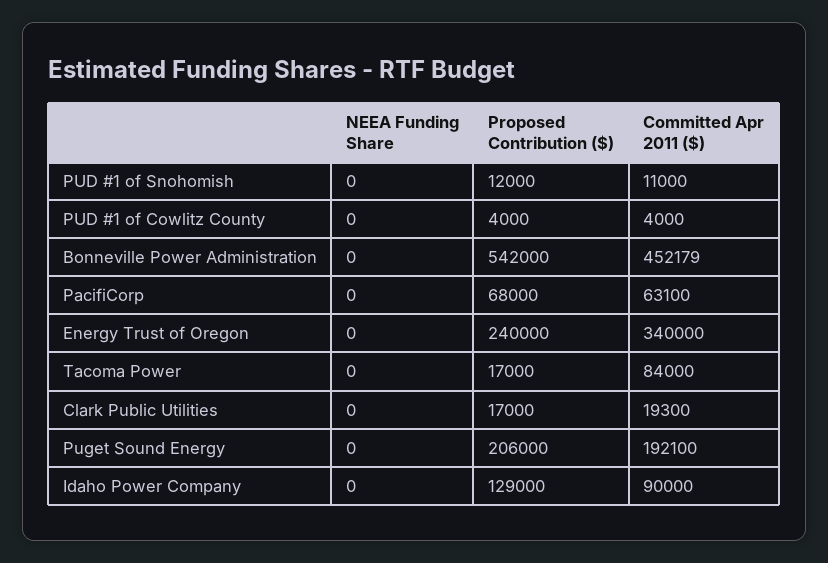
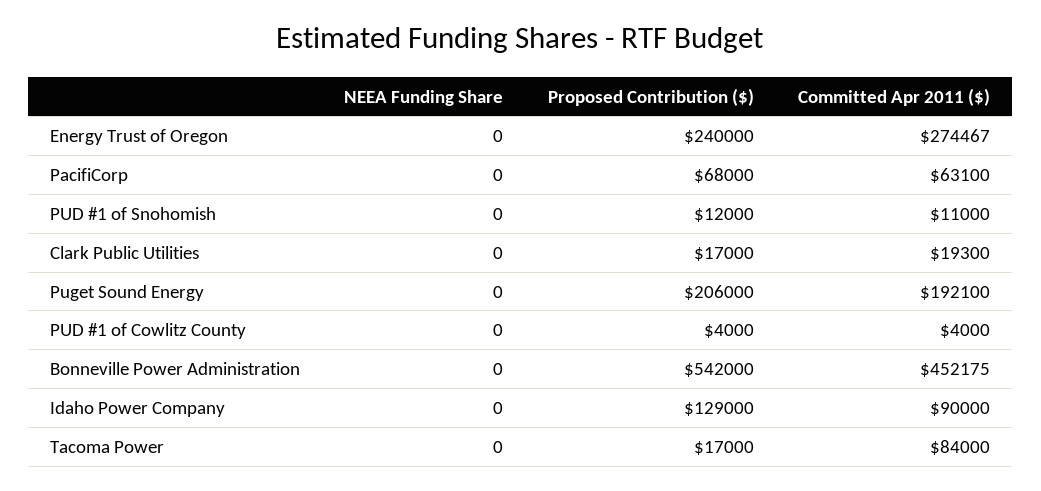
  {
    "NEEA Funding Share": {
      "PUD #1 of Snohomish": 0,
      "PUD #1 of Cowlitz County": 0,
      "Bonneville Power Administration": 0,
      "PacifiCorp": 0,
      "Energy Trust of Oregon": 0,
      "Tacoma Power": 0,
      "Clark Public Utilities": 0,
      "Puget Sound Energy": 0,
      "Idaho Power Company": 0
    },
    "Proposed Contribution ($)": {
      "PUD #1 of Snohomish": 12000,
      "PUD #1 of Cowlitz County": 4000,
      "Bonneville Power Administration": 542000,
      "PacifiCorp": 68000,
      "Energy Trust of Oregon": 240000,
      "Tacoma Power": 17000,
      "Clark Public Utilities": 17000,
      "Puget Sound Energy": 206000,
      "Idaho Power Company": 129000
    },
    "Committed Apr 2011 ($)": {
      "PUD #1 of Snohomish": 11000,
      "PUD #1 of Cowlitz County": 4000,
-     "Bonneville Power Administration": 452179,
+     "Bonneville Power Administration": 452175,
      "PacifiCorp": 63100,
-     "Energy Trust of Oregon": 340000,
+     "Energy Trust of Oregon": 274467,
      "Tacoma Power": 84000,
      "Clark Public Utilities": 19300,
      "Puget Sound Energy": 192100,
      "Idaho Power Company": 90000
    }
  }

